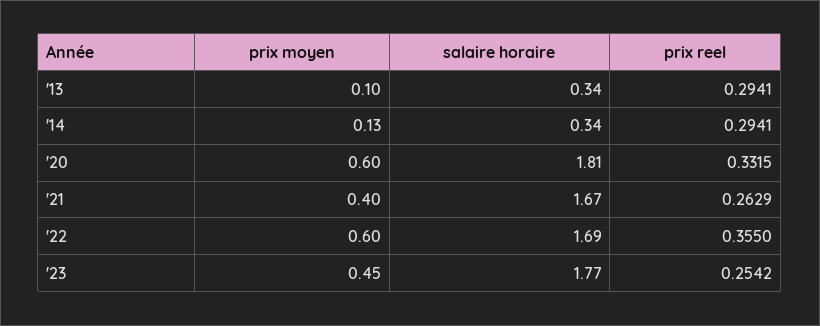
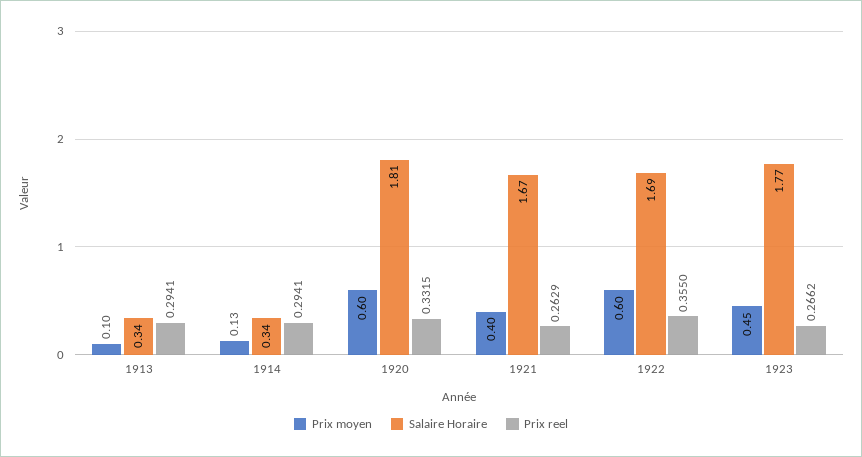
  {
    "prix moyen": {
      "'13": 0.1,
      "'14": 0.13,
      "'20": 0.6,
      "'21": 0.4,
      "'22": 0.6,
      "'23": 0.45
    },
    "salaire horaire": {
      "'13": 0.34,
      "'14": 0.34,
      "'20": 1.81,
      "'21": 1.67,
      "'22": 1.69,
      "'23": 1.77
    },
    "prix reel": {
      "'13": 0.2941,
      "'14": 0.2941,
      "'20": 0.3315,
      "'21": 0.2629,
      "'22": 0.355,
-     "'23": 0.2542
+     "'23": 0.2662
    }
  }

